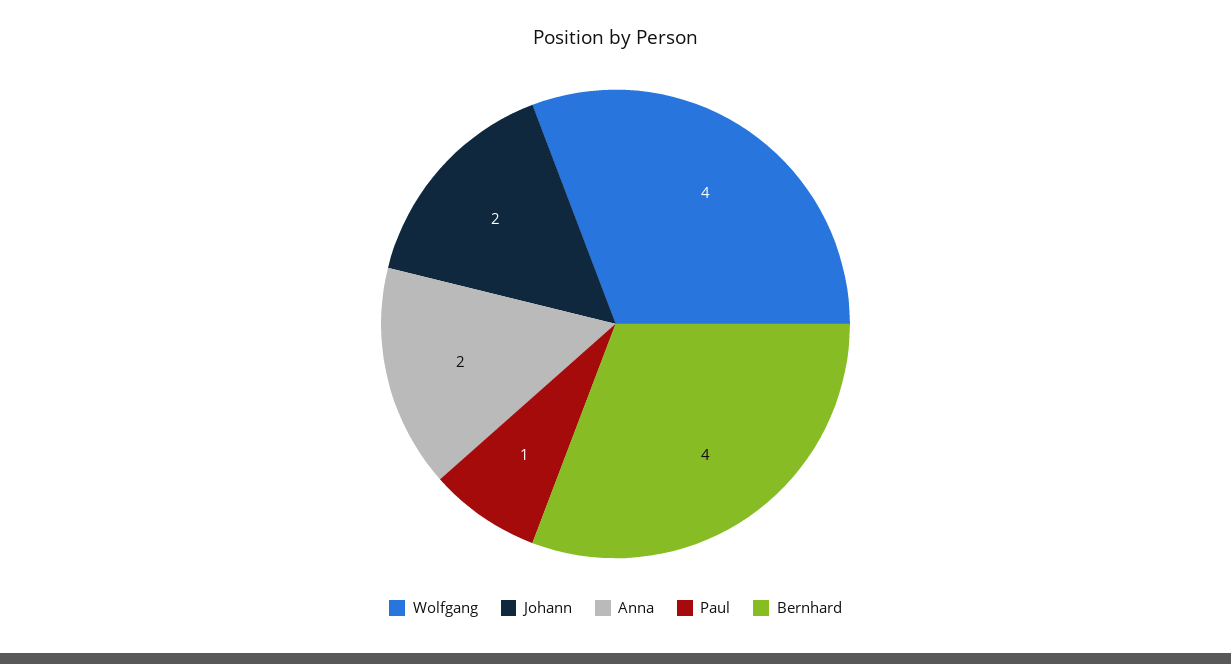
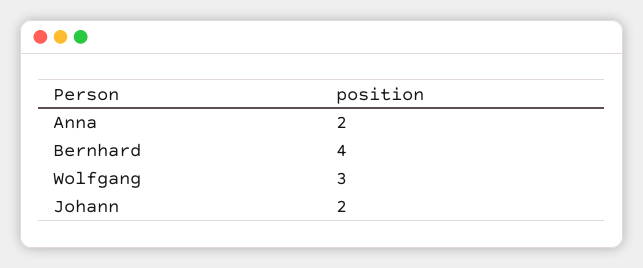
  {
-   "Wolfgang": 4,
+   "Wolfgang": 3,
    "Johann": 2,
    "Anna": 2,
-   "Paul": 1,
    "Bernhard": 4
  }

